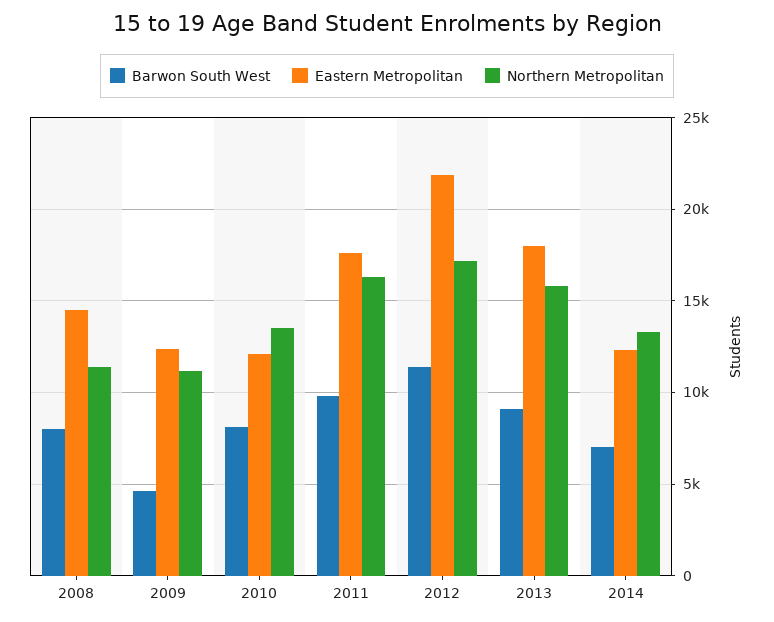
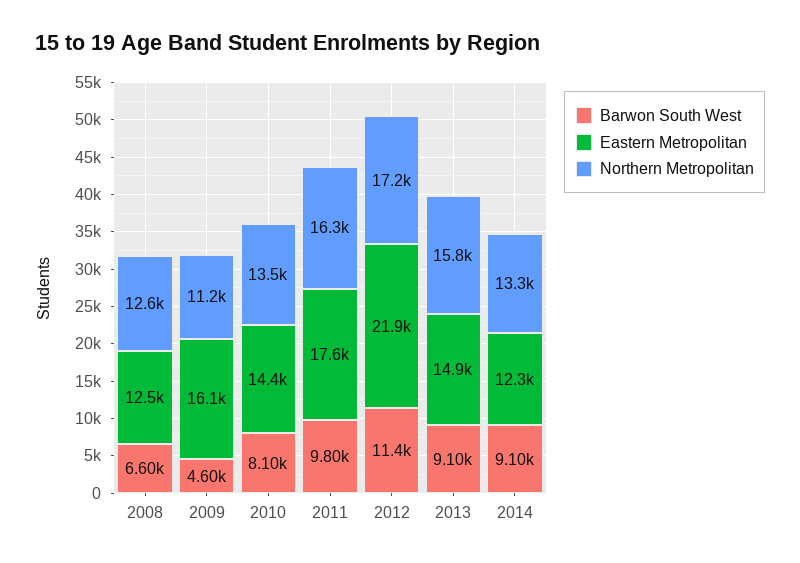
  {
    "Barwon South West": {
-     "2008": 8000,
+     "2008": 6600,
      "2009": 4600,
      "2010": 8100,
      "2011": 9800,
      "2012": 11400,
      "2013": 9100,
-     "2014": 7000
+     "2014": 9100
    },
    "Eastern Metropolitan": {
-     "2008": 14500,
+     "2008": 12500,
-     "2009": 12500,
+     "2009": 16100,
-     "2010": 12000,
+     "2010": 14400,
      "2011": 17600,
      "2012": 21900,
-     "2013": 18000,
+     "2013": 14900,
      "2014": 12300
    },
    "Northern Metropolitan": {
-     "2008": 11500,
+     "2008": 12600,
      "2009": 11200,
      "2010": 13500,
      "2011": 16300,
      "2012": 17200,
      "2013": 15800,
      "2014": 13300
    }
  }

